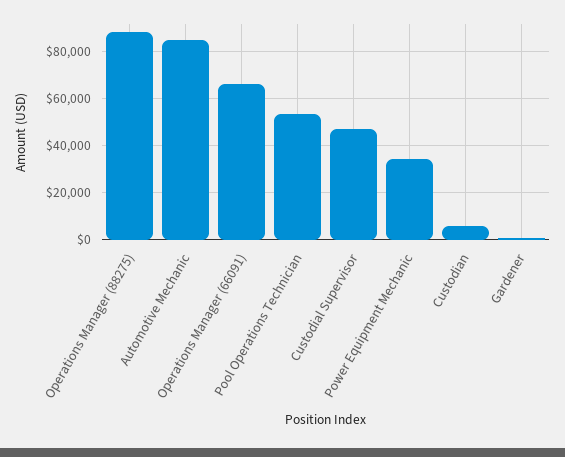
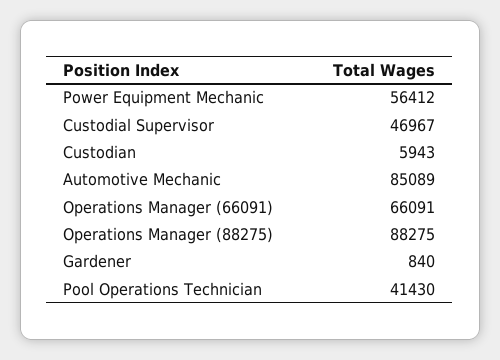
  {
    "Operations Manager (88275)": 88275,
    "Automotive Mechanic": 85089,
    "Operations Manager (66091)": 66091,
-   "Pool Operations Technician": 55000,
+   "Pool Operations Technician": 41430,
    "Custodial Supervisor": 46967,
-   "Power Equipment Mechanic": 35000,
+   "Power Equipment Mechanic": 56412,
    "Custodian": 5943,
    "Gardener": 840
  }

